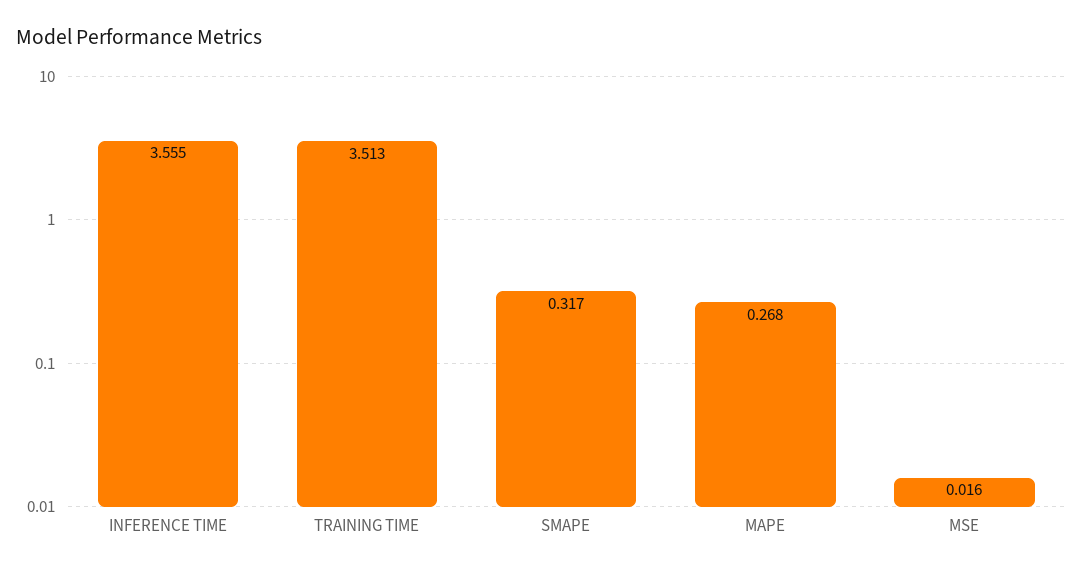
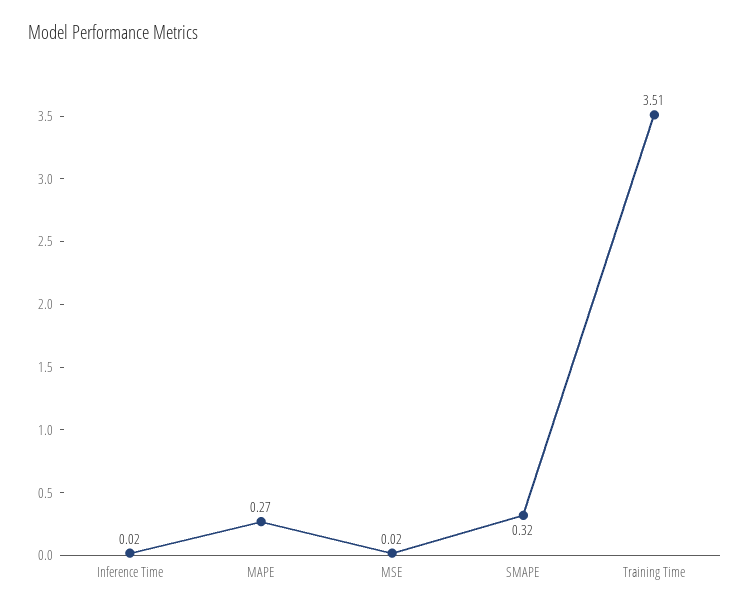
  {
-   "INFERENCE TIME": 3.555,
+   "INFERENCE TIME": 0.02,
    "TRAINING TIME": 3.513,
    "SMAPE": 0.317,
    "MAPE": 0.268,
    "MSE": 0.016
  }

